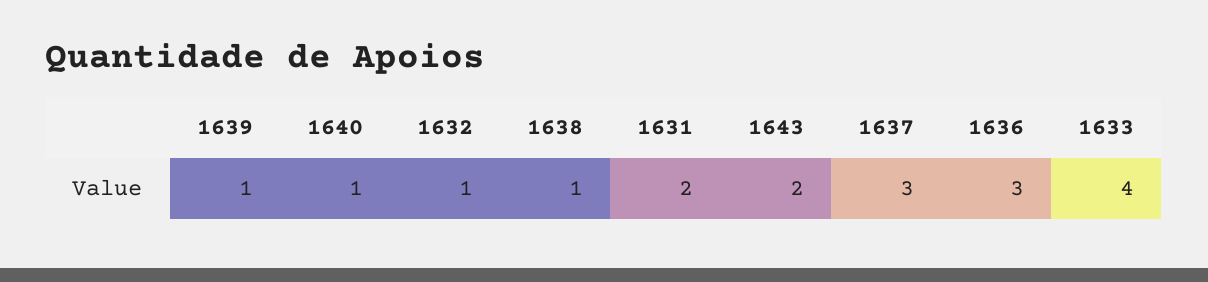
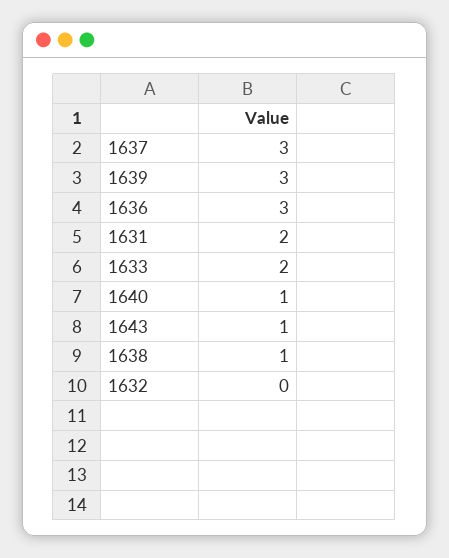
  {
-   "1639": 1,
+   "1639": 3,
    "1640": 1,
-   "1632": 1,
+   "1632": 0,
    "1638": 1,
    "1631": 2,
-   "1643": 2,
+   "1643": 1,
    "1637": 3,
    "1636": 3,
-   "1633": 4
+   "1633": 2
  }

